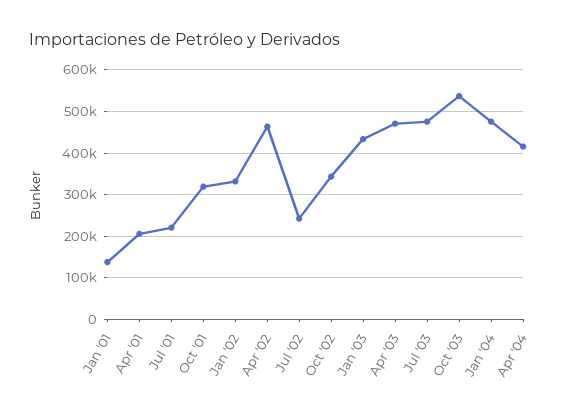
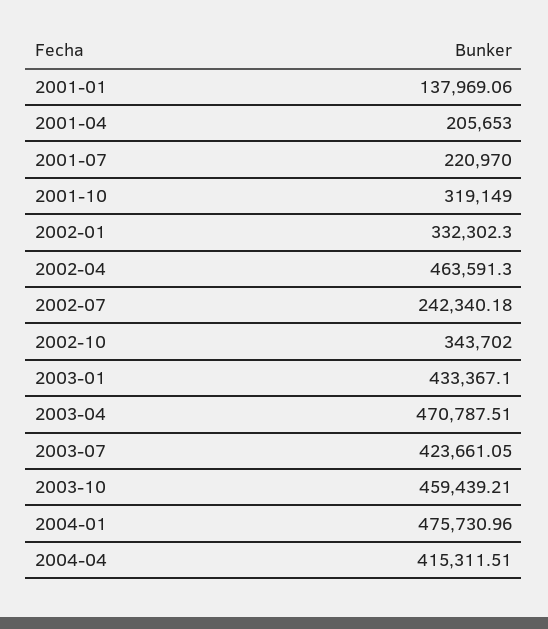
  {
    "Jan '01": 137969.06,
    "Apr '01": 205653,
    "Jul '01": 220970,
    "Oct '01": 319149,
    "Jan '02": 332302.3,
    "Apr '02": 463591.3,
    "Jul '02": 242340.18,
    "Oct '02": 343702,
    "Jan '03": 433367.1,
    "Apr '03": 470787.51,
-   "Jul '03": 480000,
+   "Jul '03": 423661.05,
-   "Oct '03": 540000,
+   "Oct '03": 459439.21,
    "Jan '04": 475730.96,
    "Apr '04": 415311.51
  }

